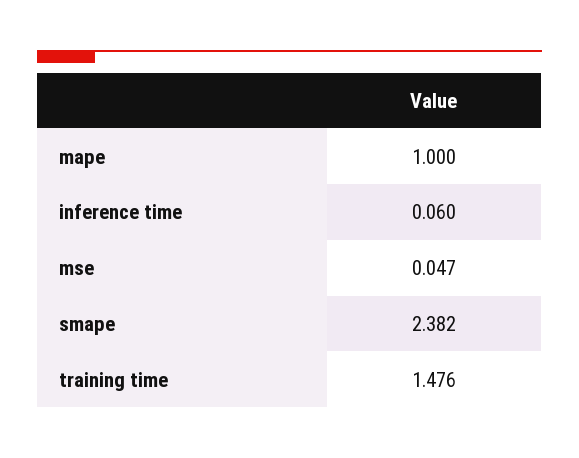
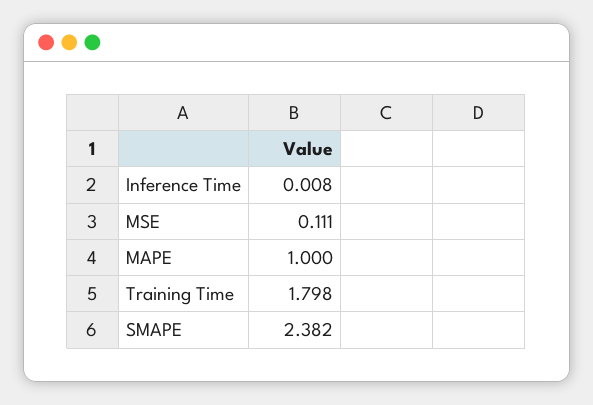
  {
    "mape": 1,
-   "inference time": 0.06,
+   "inference time": 0.008,
-   "mse": 0.047,
+   "mse": 0.111,
    "smape": 2.382,
-   "training time": 1.476
+   "training time": 1.798
  }

